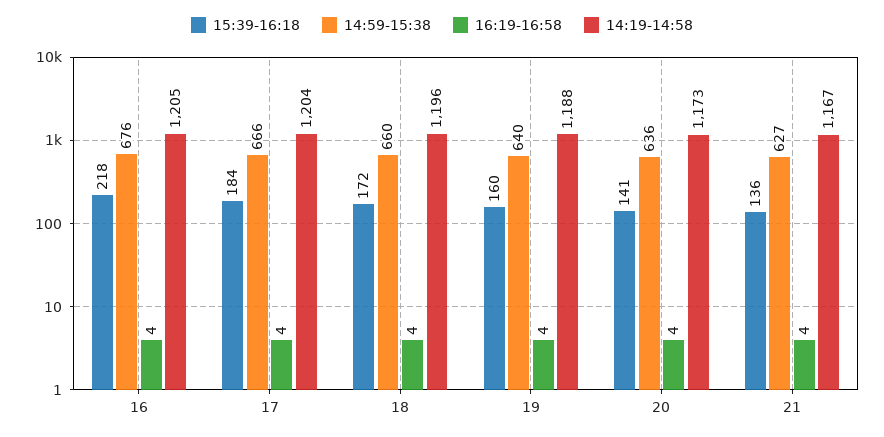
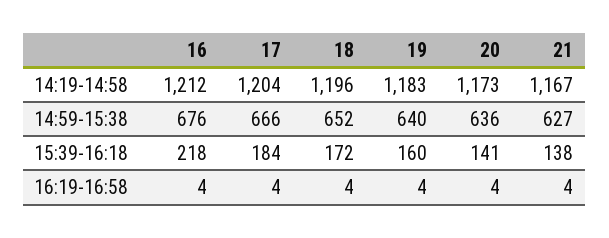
  {
    "15:39-16:18": {
      "16": 218,
      "17": 184,
      "18": 172,
      "19": 160,
      "20": 141,
-     "21": 136
+     "21": 138
    },
    "14:59-15:38": {
      "16": 676,
      "17": 666,
-     "18": 660,
+     "18": 652,
      "19": 640,
      "20": 636,
      "21": 627
    },
    "16:19-16:58": {
      "16": 4,
      "17": 4,
      "18": 4,
      "19": 4,
      "20": 4,
      "21": 4
    },
    "14:19-14:58": {
-     "16": 1205,
+     "16": 1212,
      "17": 1204,
      "18": 1196,
-     "19": 1188,
+     "19": 1183,
      "20": 1173,
      "21": 1167
    }
  }

